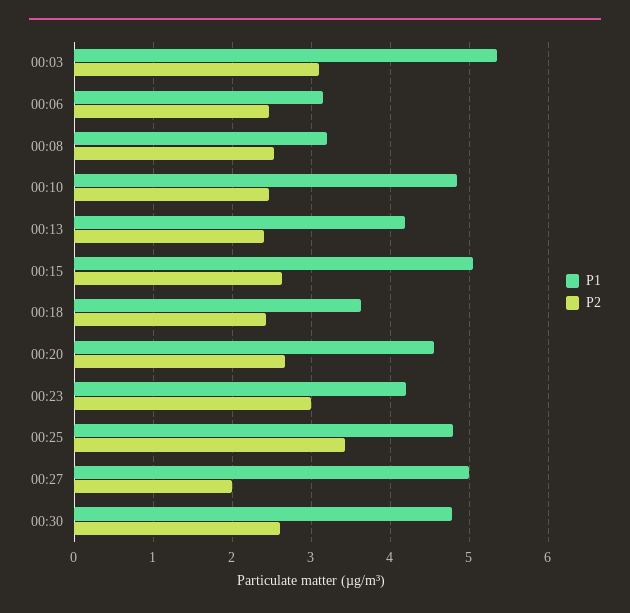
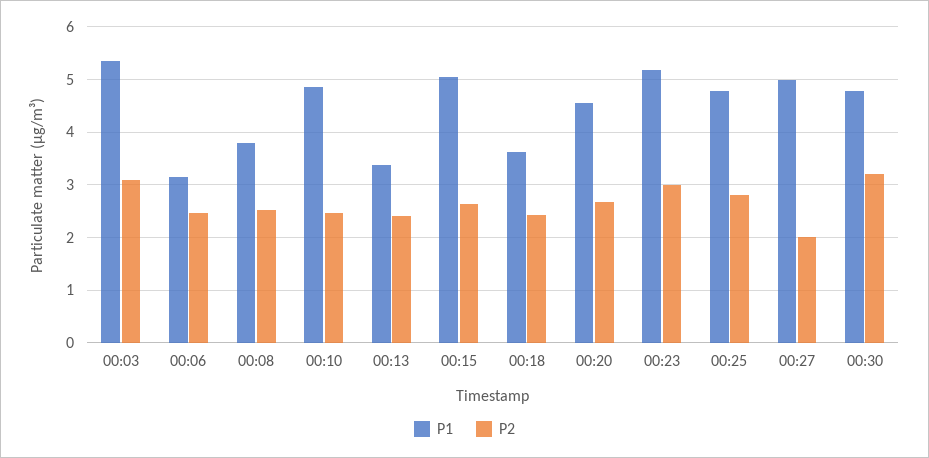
  {
    "P1": {
      "00:03": 5.4,
      "00:06": 3.2,
-     "00:08": 3.2,
+     "00:08": 3.8,
      "00:10": 4.9,
-     "00:13": 4.2,
+     "00:13": 3.4,
      "00:15": 5.1,
      "00:18": 3.6,
      "00:20": 4.6,
-     "00:23": 4.2,
+     "00:23": 5.2,
      "00:25": 4.8,
      "00:27": 5,
      "00:30": 4.8
    },
    "P2": {
      "00:03": 3.1,
      "00:06": 2.5,
      "00:08": 2.5,
      "00:10": 2.5,
      "00:13": 2.4,
      "00:15": 2.6,
      "00:18": 2.4,
      "00:20": 2.7,
      "00:23": 3,
-     "00:25": 3.4,
+     "00:25": 2.8,
      "00:27": 2,
-     "00:30": 2.6
+     "00:30": 3.2
    }
  }

